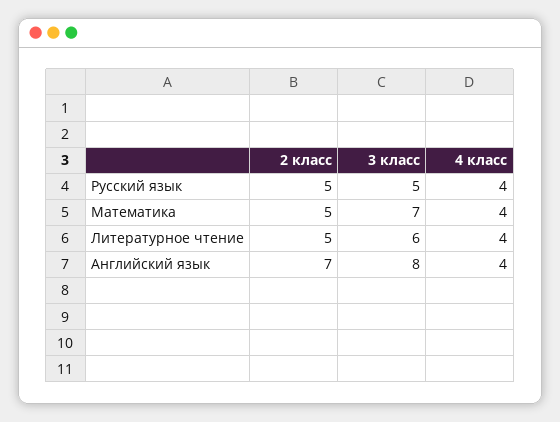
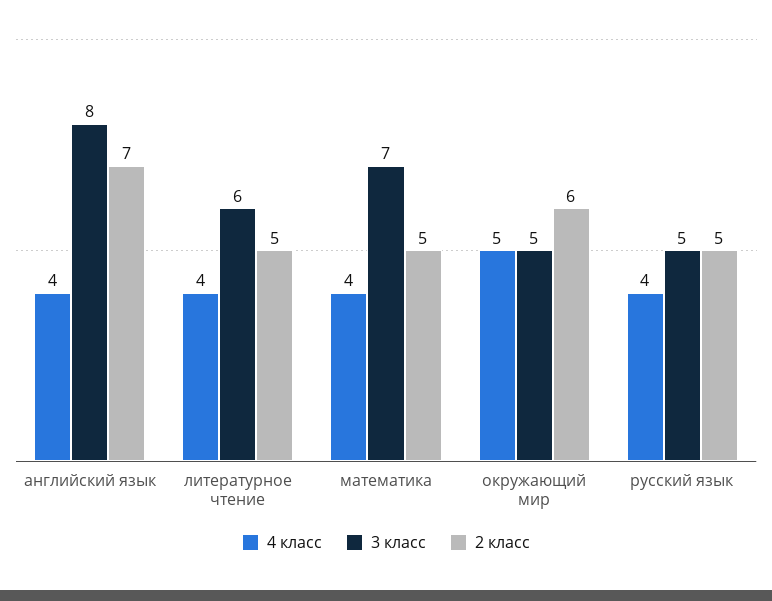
  {
    "2 класс": {
      "Русский язык": 5,
      "Математика": 5,
      "Литературное чтение": 5,
-     "Английский язык": 7
+     "Английский язык": 7,
+     "окружающий мир": 6
    },
    "3 класс": {
      "Русский язык": 5,
      "Математика": 7,
      "Литературное чтение": 6,
-     "Английский язык": 8
+     "Английский язык": 8,
+     "окружающий мир": 5
    },
    "4 класс": {
      "Русский язык": 4,
      "Математика": 4,
      "Литературное чтение": 4,
-     "Английский язык": 4
+     "Английский язык": 4,
+     "окружающий мир": 5
    }
  }

